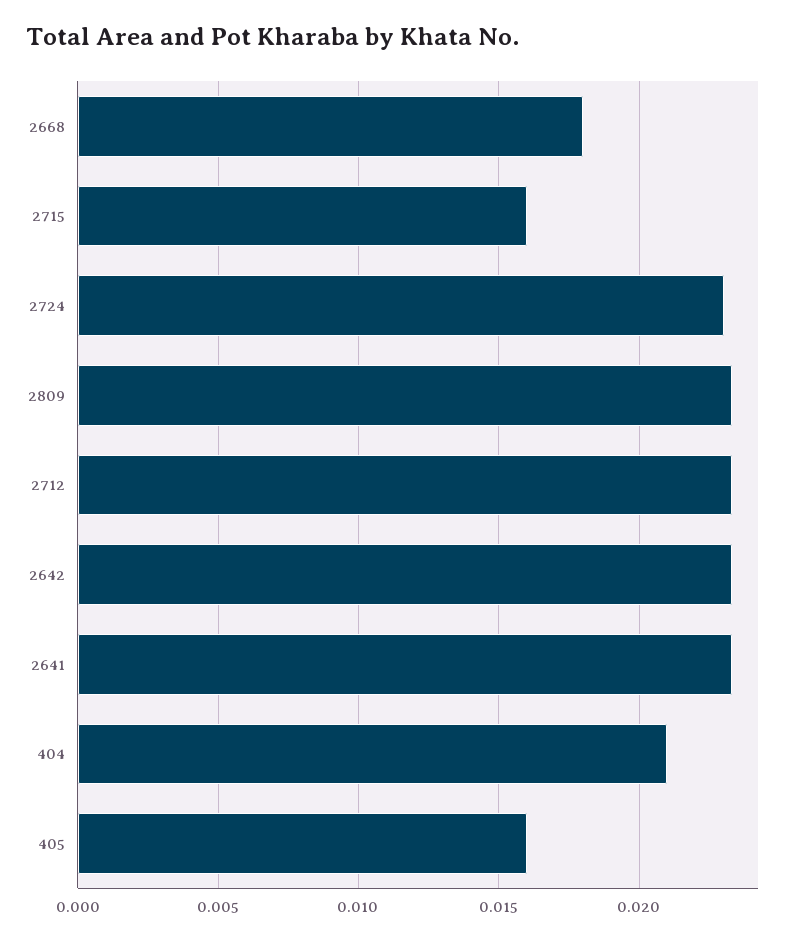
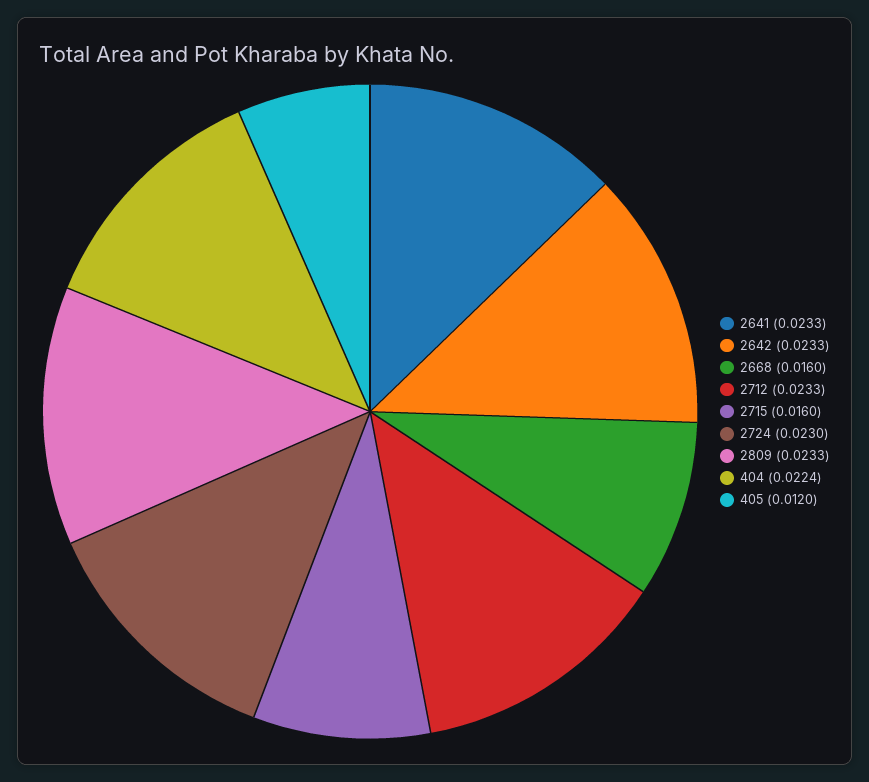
  {
-   "2668": 0.018,
+   "2668": 0.016,
    "2715": 0.016,
    "2724": 0.023,
    "2809": 0.0233,
    "2712": 0.0233,
    "2642": 0.0233,
    "2641": 0.0233,
-   "404": 0.021,
+   "404": 0.0224,
-   "405": 0.016
+   "405": 0.012
  }

